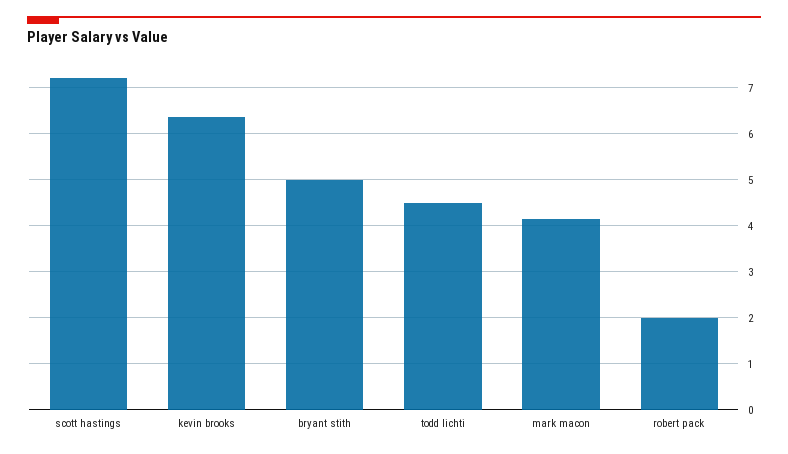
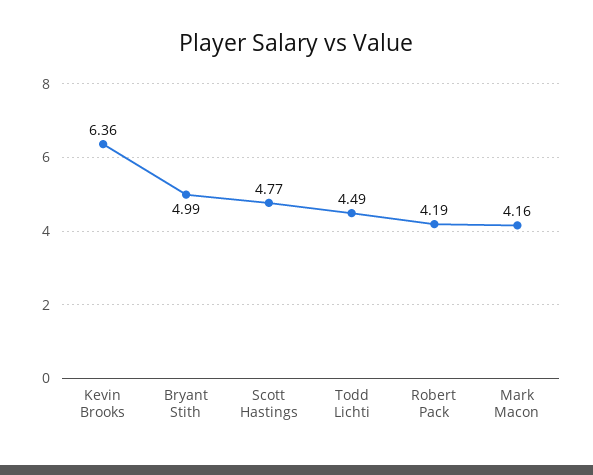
  {
-   "scott hastings": 7.2,
+   "scott hastings": 4.77,
    "kevin brooks": 6.36,
    "bryant stith": 4.99,
    "todd lichti": 4.49,
    "mark macon": 4.16,
-   "robert pack": 2
+   "robert pack": 4.19
  }

